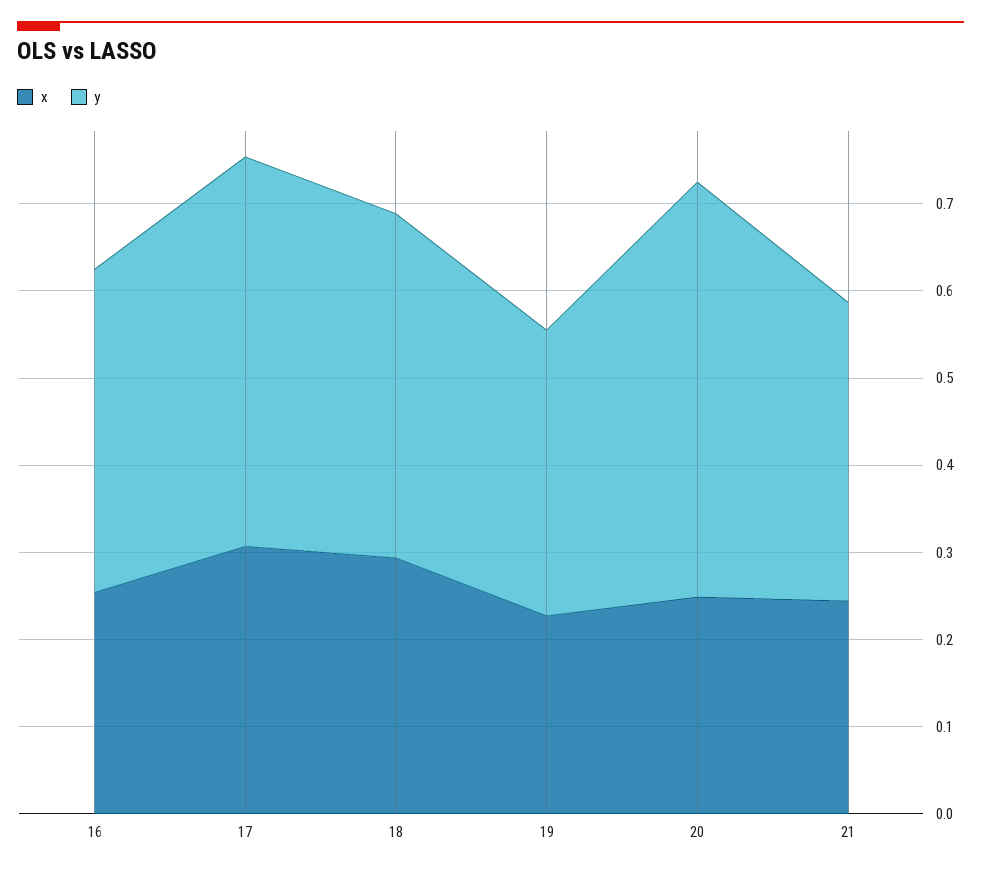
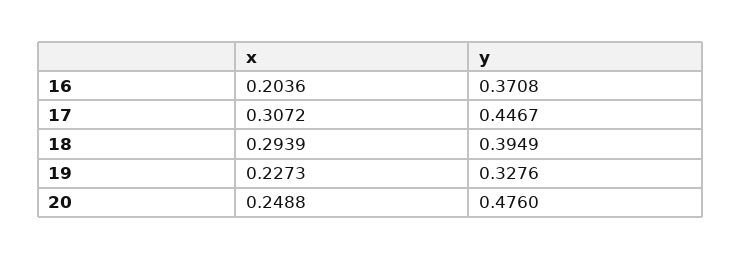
  {
    "x": {
-     "16": 0.26,
+     "16": 0.2036,
      "17": 0.3072,
      "18": 0.2939,
      "19": 0.2273,
-     "20": 0.2488,
+     "20": 0.2488
-     "21": 0.24
    },
    "y": {
      "16": 0.3708,
      "17": 0.4467,
      "18": 0.3949,
      "19": 0.3276,
-     "20": 0.476,
+     "20": 0.476
-     "21": 0.34
    }
  }

